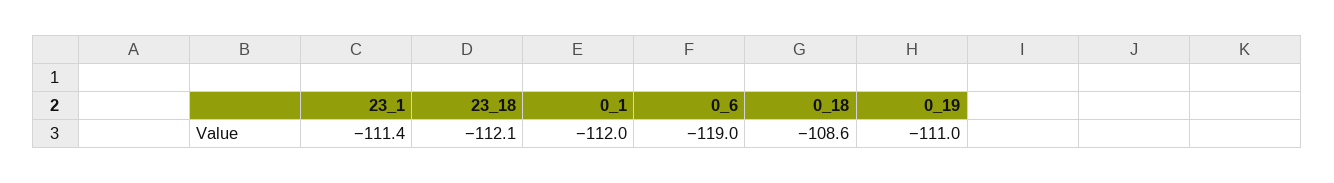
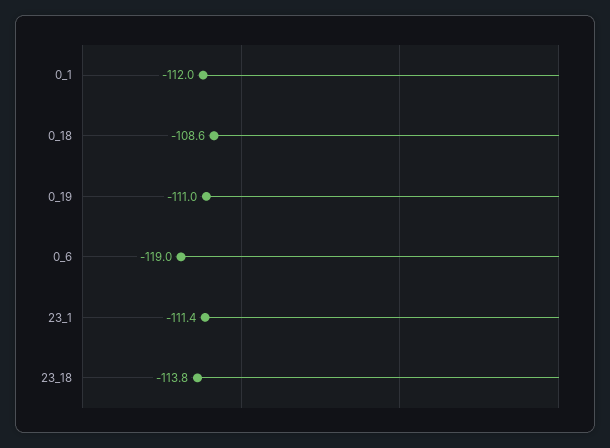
  {
    "23_1": -111.4,
-   "23_18": -112.1,
+   "23_18": -113.8,
    "0_1": -112,
    "0_6": -119,
    "0_18": -108.6,
    "0_19": -111
  }

